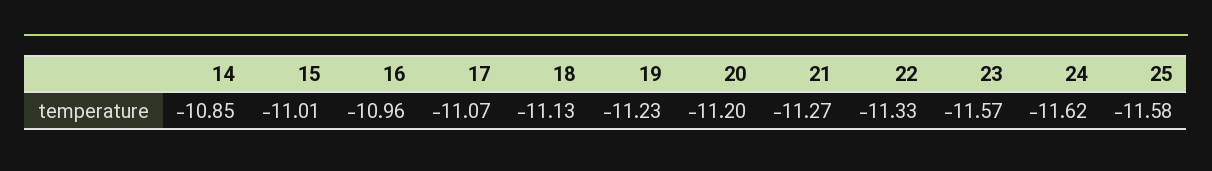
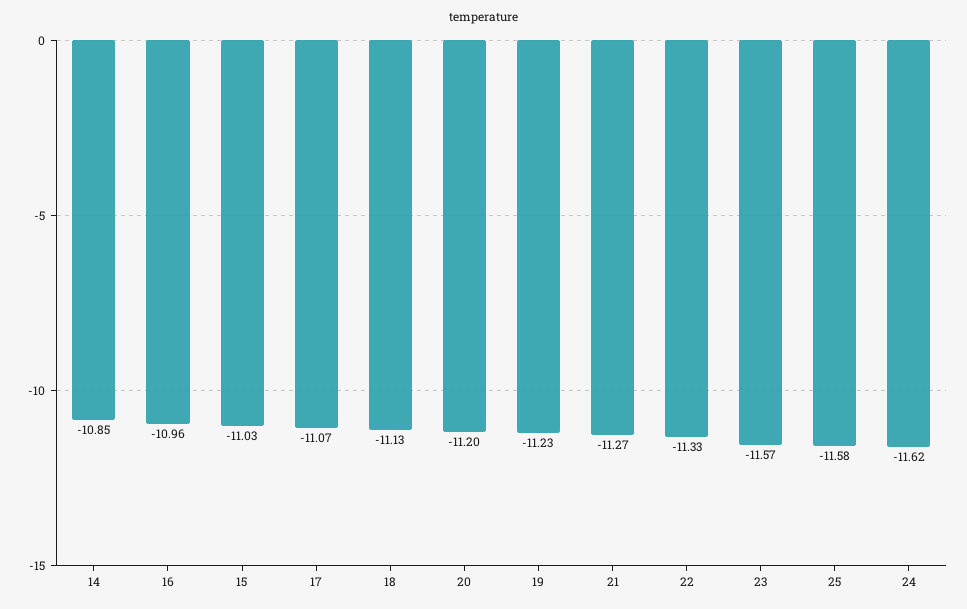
  {
    "14": -10.85,
-   "15": -11.01,
+   "15": -11.03,
    "16": -10.96,
    "17": -11.07,
    "18": -11.13,
    "19": -11.23,
    "20": -11.2,
    "21": -11.27,
    "22": -11.33,
    "23": -11.57,
    "24": -11.62,
    "25": -11.58
  }

